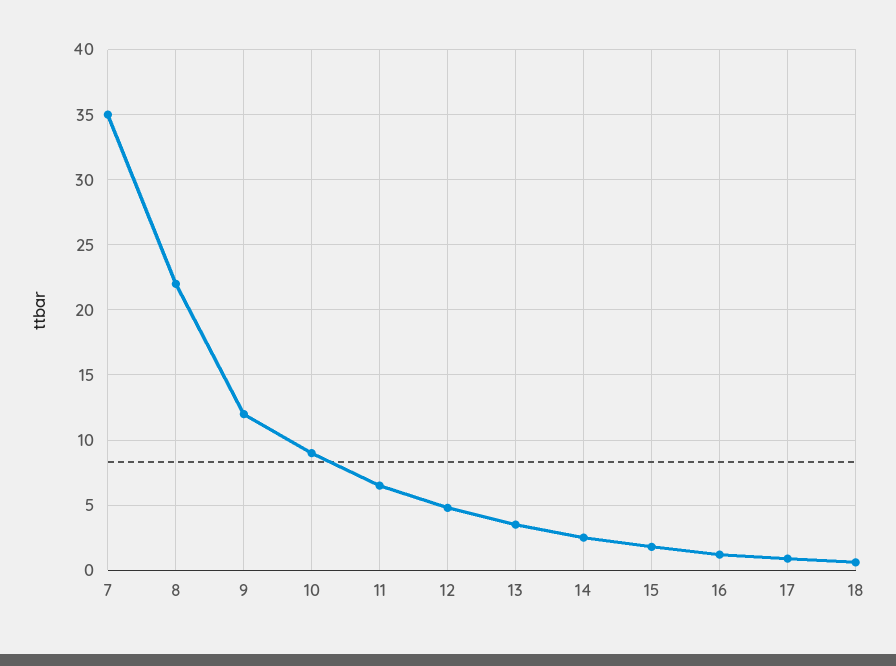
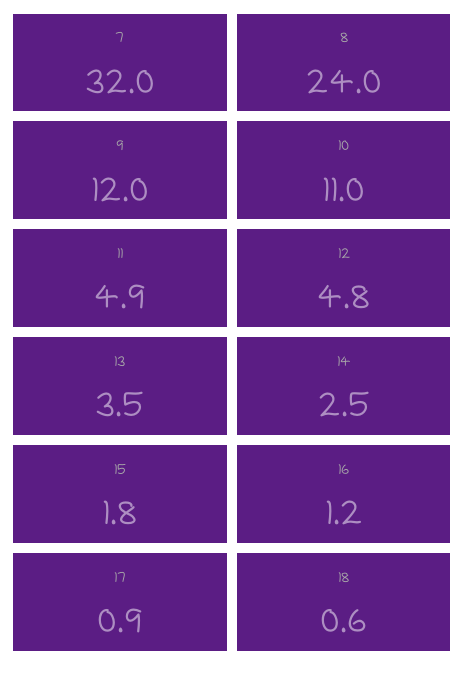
  {
-   "7": 35,
+   "7": 32,
-   "8": 22,
+   "8": 24,
    "9": 12,
-   "10": 9,
+   "10": 11,
-   "11": 6.5,
+   "11": 4.9,
    "12": 4.8,
    "13": 3.5,
    "14": 2.5,
    "15": 1.8,
    "16": 1.2,
    "17": 0.9,
    "18": 0.6
  }

